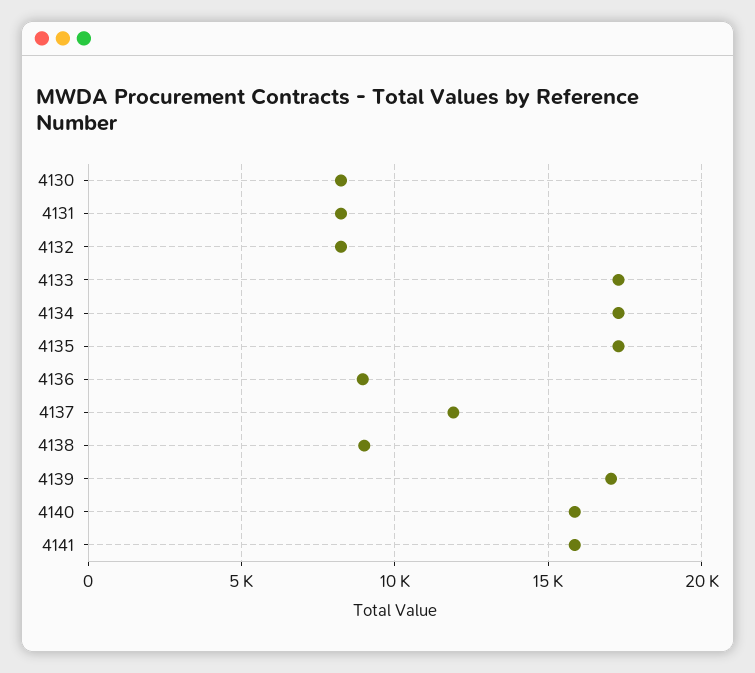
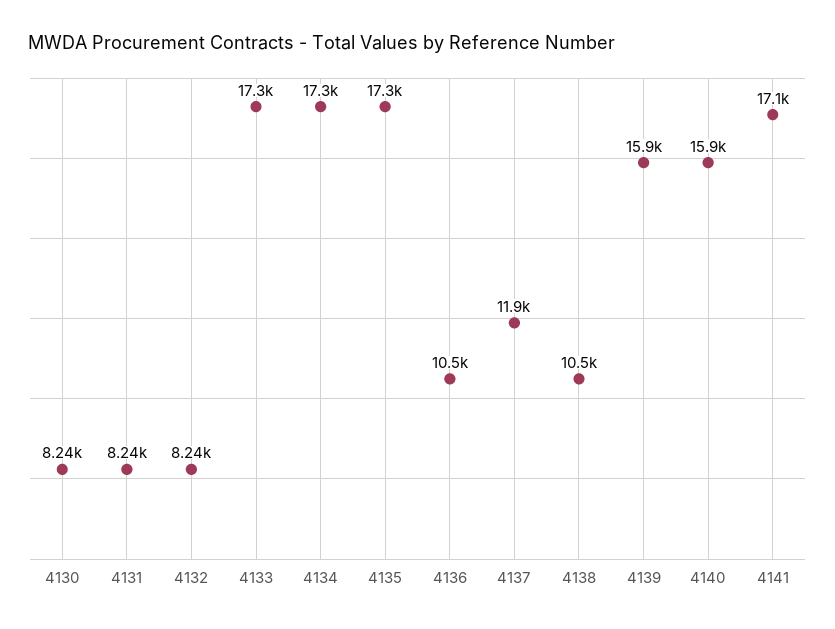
  {
    "4130": 8240,
    "4131": 8240,
    "4132": 8240,
    "4133": 17300,
    "4134": 17300,
    "4135": 17300,
-   "4136": 9000,
+   "4136": 10500,
    "4137": 11900,
-   "4138": 9000,
+   "4138": 10500,
-   "4139": 17000,
+   "4139": 15900,
    "4140": 15900,
-   "4141": 16000
+   "4141": 17100
  }

